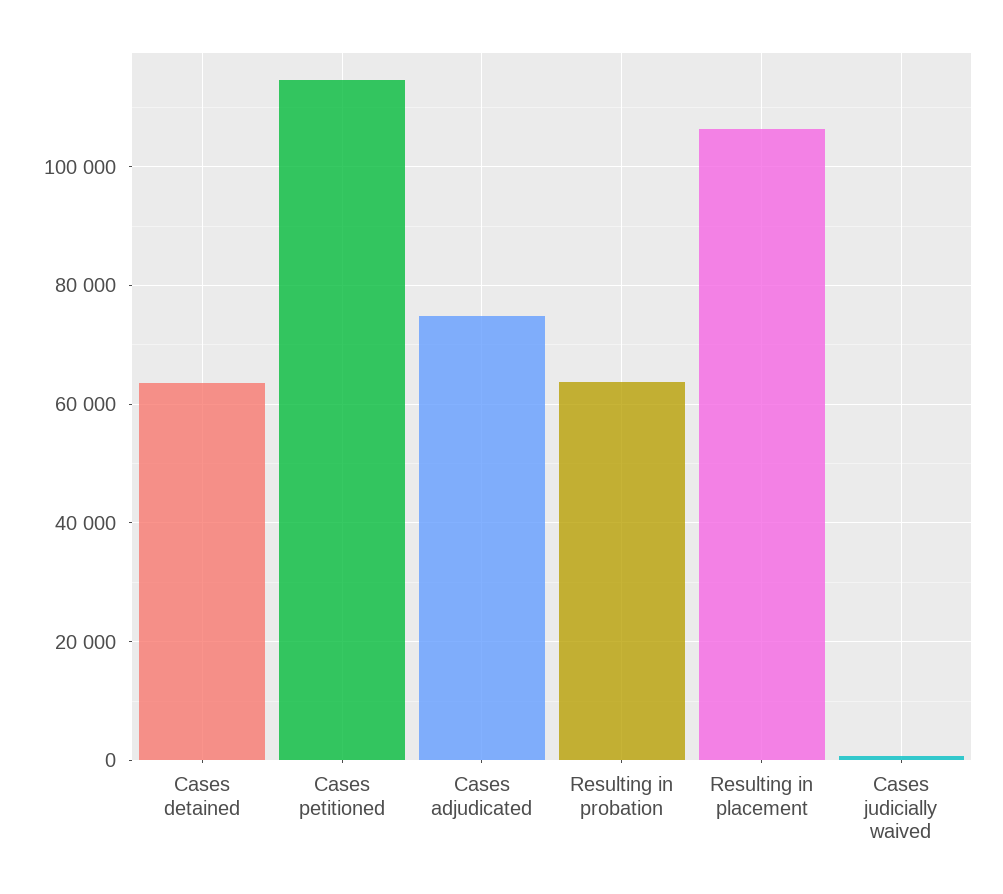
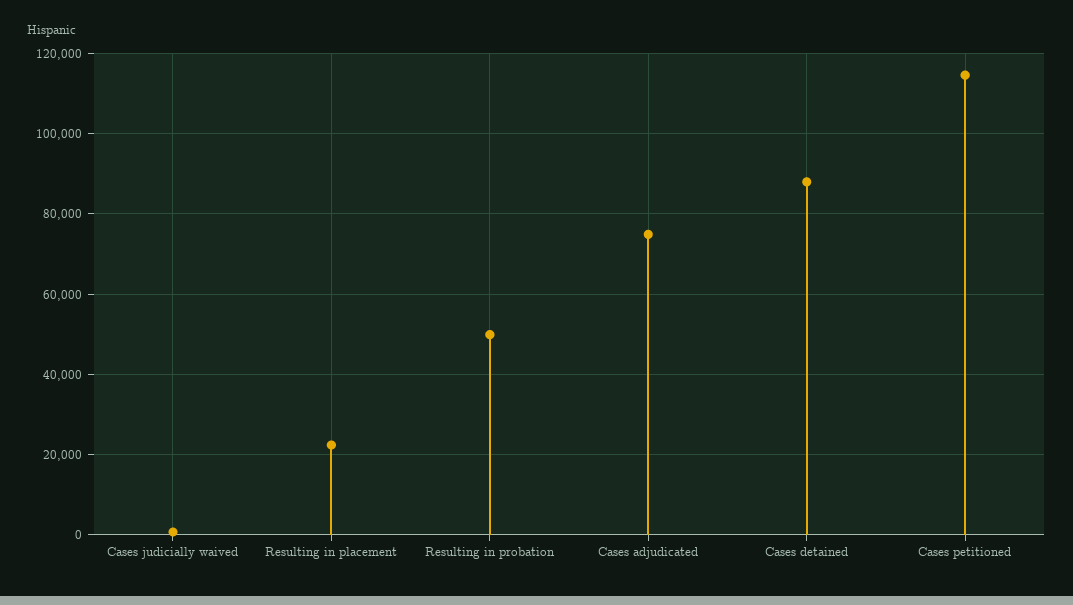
  {
-   "Cases detained": 64000,
+   "Cases detained": 88000,
    "Cases petitioned": 114000,
    "Cases adjudicated": 74000,
-   "Resulting in probation": 64000,
+   "Resulting in probation": 50000,
-   "Resulting in placement": 106000,
+   "Resulting in placement": 22000,
    "Cases judicially waived": 0
  }

